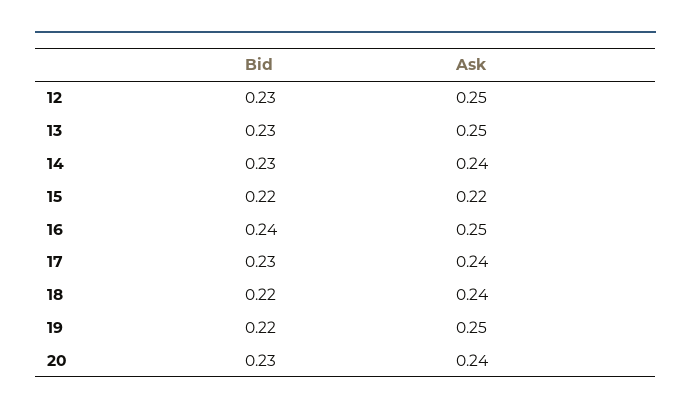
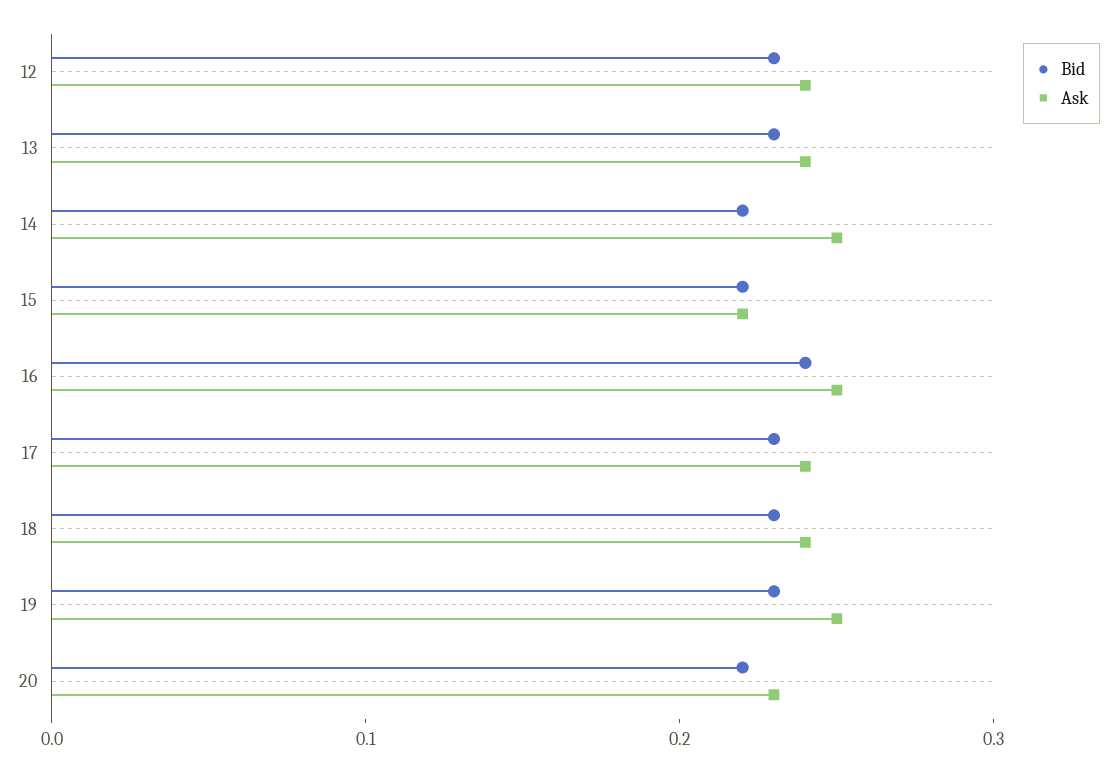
  {
    "Bid": {
      "12": 0.23,
      "13": 0.23,
-     "14": 0.23,
+     "14": 0.22,
      "15": 0.22,
      "16": 0.24,
      "17": 0.23,
-     "18": 0.22,
+     "18": 0.23,
-     "19": 0.22,
+     "19": 0.23,
-     "20": 0.23
+     "20": 0.22
    },
    "Ask": {
-     "12": 0.25,
+     "12": 0.24,
-     "13": 0.25,
+     "13": 0.24,
-     "14": 0.24,
+     "14": 0.25,
      "15": 0.22,
      "16": 0.25,
      "17": 0.24,
      "18": 0.24,
      "19": 0.25,
-     "20": 0.24
+     "20": 0.23
    }
  }

